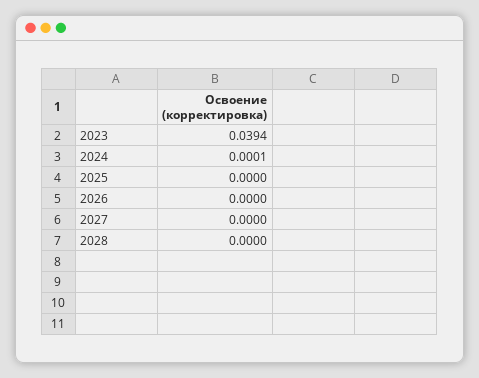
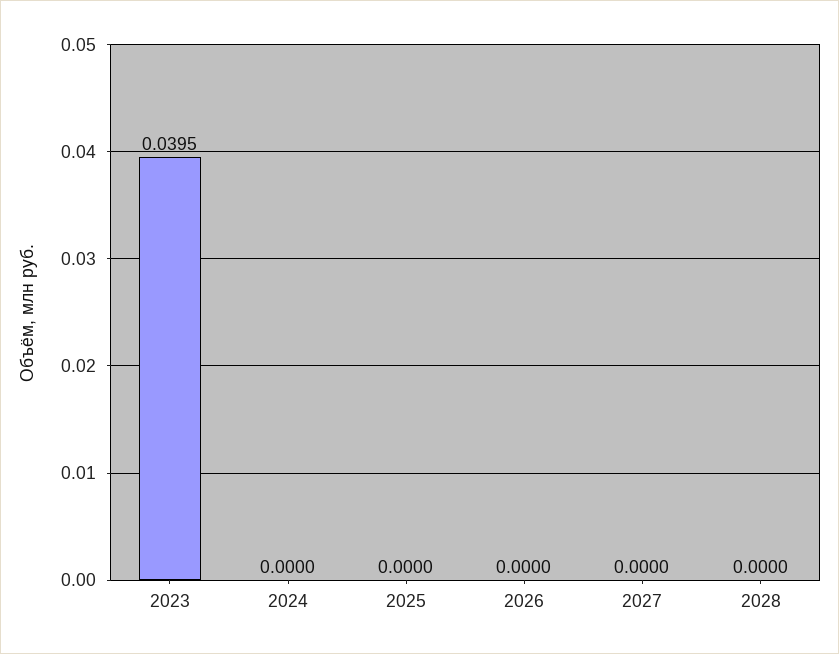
  {
-   "2023": 0.0394,
+   "2023": 0.0395,
-   "2024": 0.0001,
+   "2024": 0,
    "2025": 0,
    "2026": 0,
    "2027": 0,
    "2028": 0
  }

